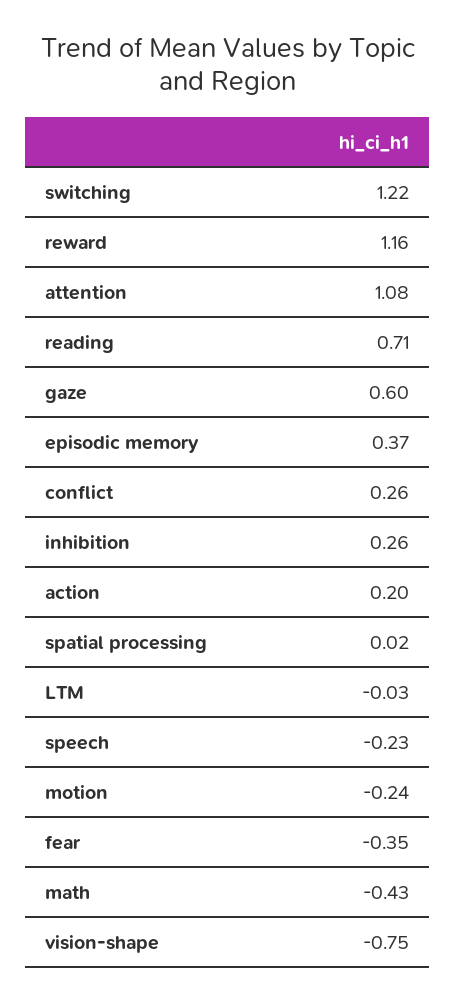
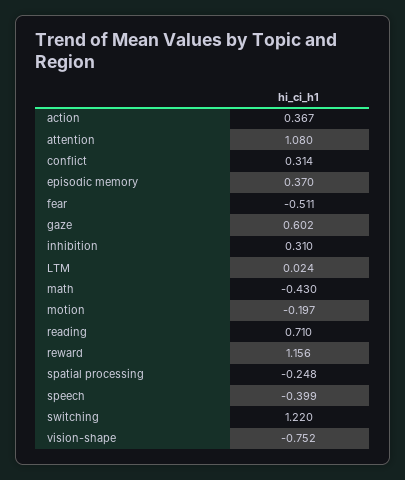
  {
    "switching": 1.22,
    "reward": 1.156,
    "attention": 1.08,
    "reading": 0.71,
    "gaze": 0.602,
    "episodic memory": 0.37,
-   "conflict": 0.26,
+   "conflict": 0.314,
-   "inhibition": 0.26,
+   "inhibition": 0.31,
-   "action": 0.2,
+   "action": 0.367,
-   "spatial processing": 0.02,
+   "spatial processing": -0.248,
-   "LTM": -0.03,
+   "LTM": 0.024,
-   "speech": -0.23,
+   "speech": -0.399,
-   "motion": -0.24,
+   "motion": -0.197,
-   "fear": -0.35,
+   "fear": -0.511,
    "math": -0.43,
    "vision-shape": -0.752
  }

